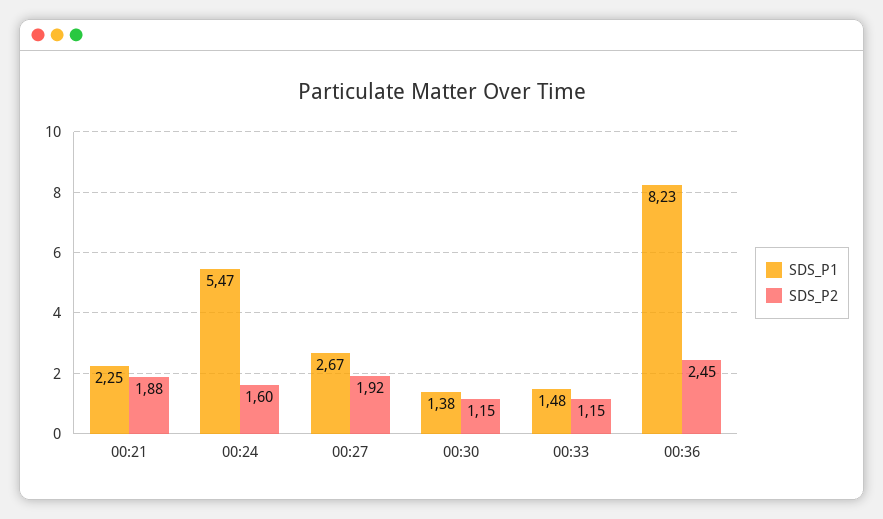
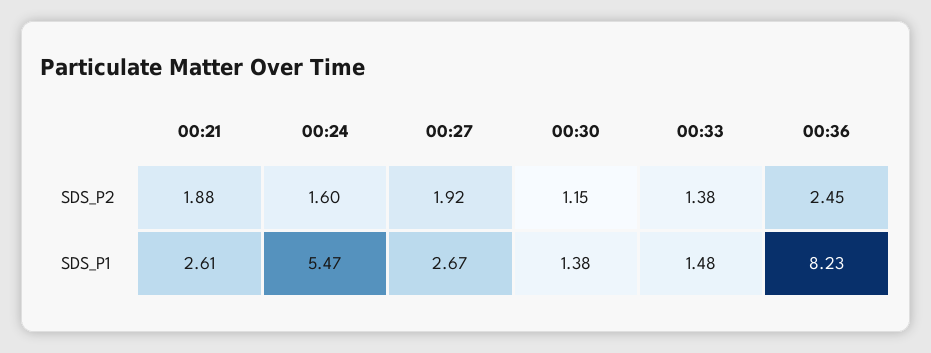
  {
    "SDS_P1": {
-     "00:21": 2.25,
+     "00:21": 2.61,
      "00:24": 5.47,
      "00:27": 2.67,
      "00:30": 1.38,
      "00:33": 1.48,
      "00:36": 8.23
    },
    "SDS_P2": {
      "00:21": 1.88,
      "00:24": 1.6,
      "00:27": 1.92,
      "00:30": 1.15,
-     "00:33": 1.15,
+     "00:33": 1.38,
      "00:36": 2.45
    }
  }

